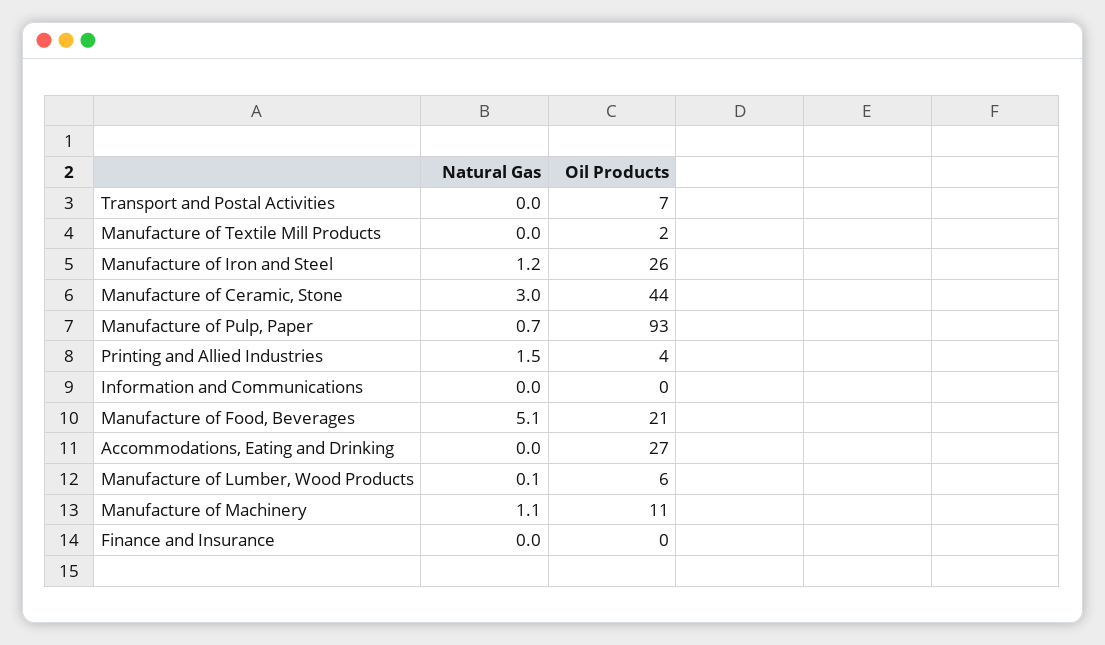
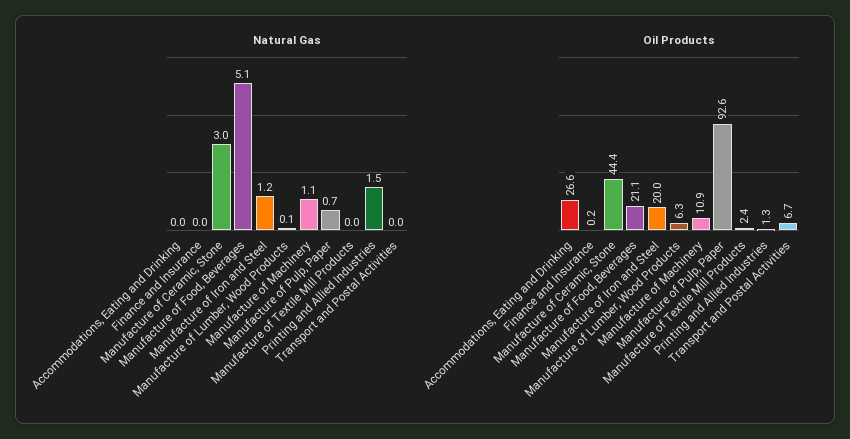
  {
    "Natural Gas": {
      "Transport and Postal Activities": 0,
      "Manufacture of Textile Mill Products": 0,
      "Manufacture of Iron and Steel": 1.2,
      "Manufacture of Ceramic, Stone": 3,
      "Manufacture of Pulp, Paper": 0.7,
      "Printing and Allied Industries": 1.5,
-     "Information and Communications": 0,
      "Manufacture of Food, Beverages": 5.1,
      "Accommodations, Eating and Drinking": 0,
      "Manufacture of Lumber, Wood Products": 0.1,
      "Manufacture of Machinery": 1.1,
      "Finance and Insurance": 0
    },
    "Oil Products": {
      "Transport and Postal Activities": 6.7,
      "Manufacture of Textile Mill Products": 2.4,
-     "Manufacture of Iron and Steel": 26,
+     "Manufacture of Iron and Steel": 20,
      "Manufacture of Ceramic, Stone": 44.4,
      "Manufacture of Pulp, Paper": 92.6,
-     "Printing and Allied Industries": 4,
+     "Printing and Allied Industries": 1.3,
-     "Information and Communications": 0,
      "Manufacture of Food, Beverages": 21.1,
      "Accommodations, Eating and Drinking": 26.6,
      "Manufacture of Lumber, Wood Products": 6.3,
      "Manufacture of Machinery": 10.9,
      "Finance and Insurance": 0.2
    }
  }

